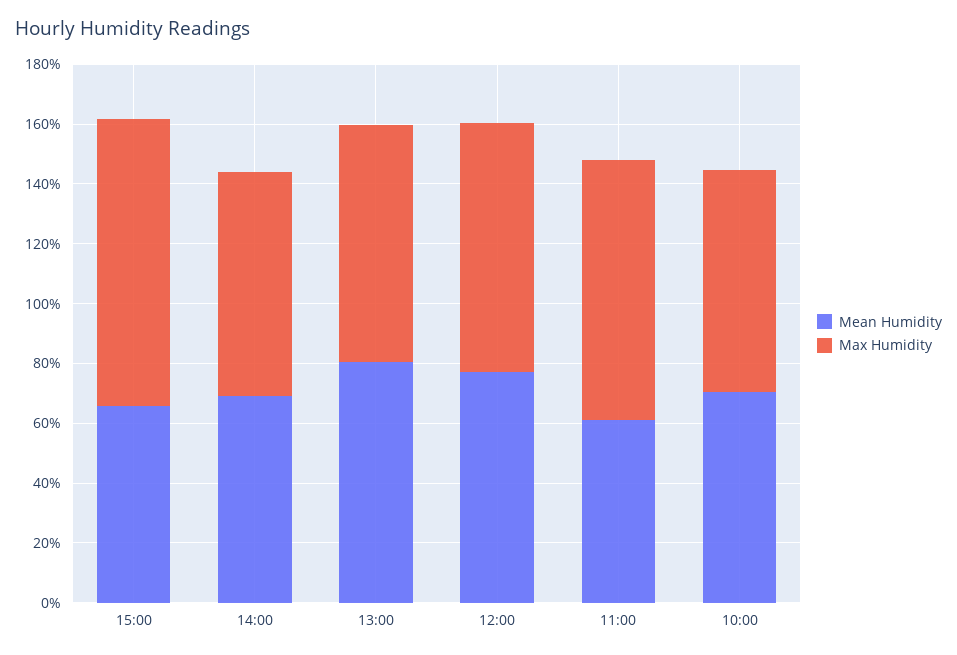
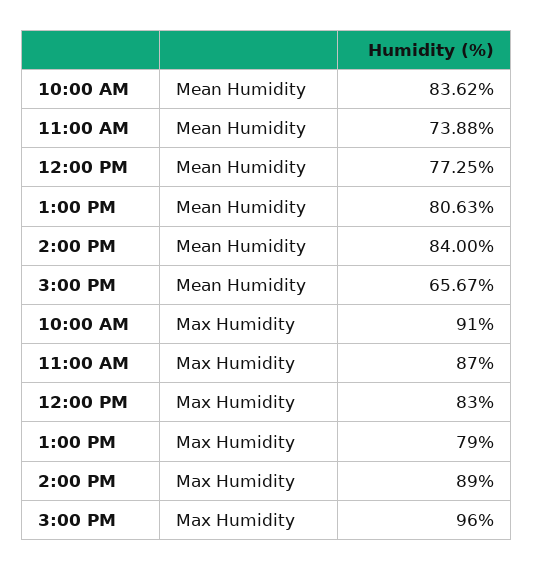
  {
    "Mean Humidity": {
      "15:00": 65.67,
-     "14:00": 70,
+     "14:00": 84,
      "13:00": 80.63,
      "12:00": 77.25,
-     "11:00": 60,
+     "11:00": 73.88,
-     "10:00": 70
+     "10:00": 83.62
    },
    "Max Humidity": {
      "15:00": 96,
-     "14:00": 75,
+     "14:00": 89,
      "13:00": 79,
      "12:00": 83,
      "11:00": 87,
-     "10:00": 75
+     "10:00": 91
    }
  }

